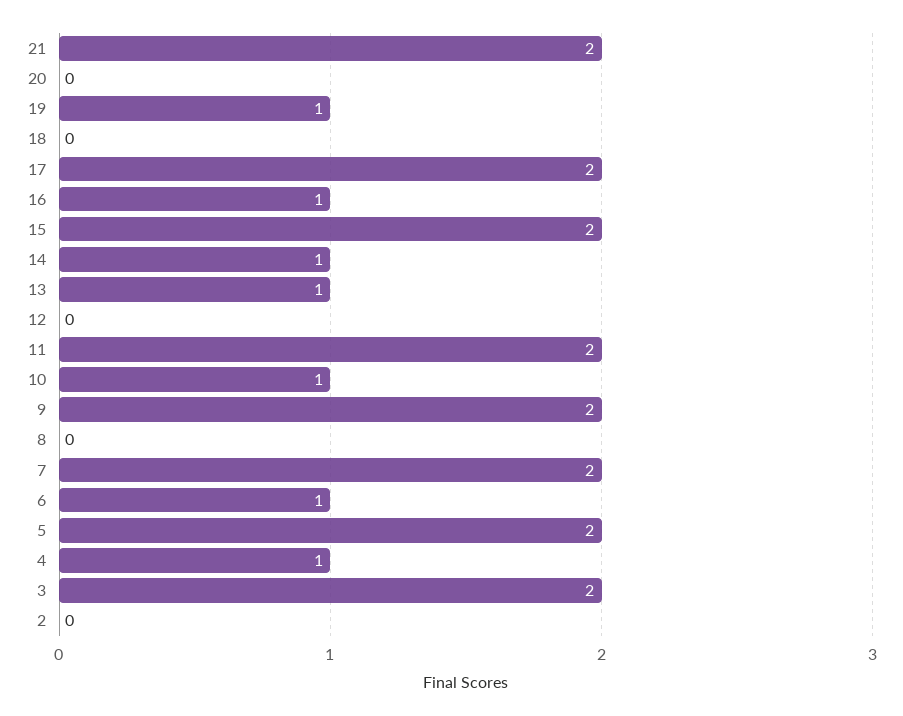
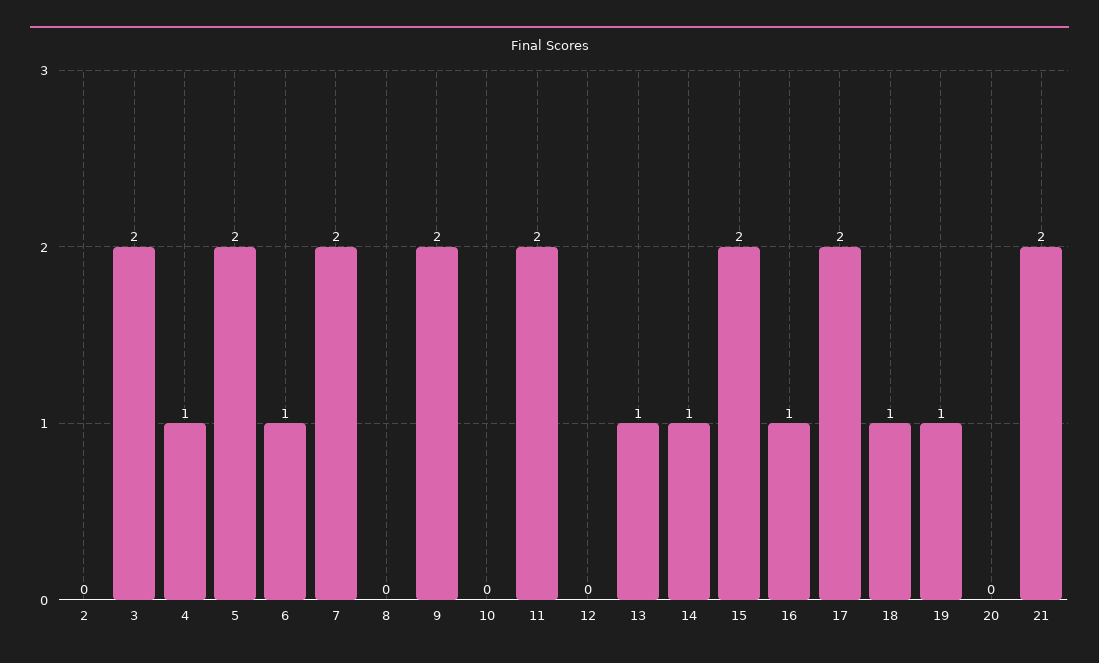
  {
    "21": 2,
    "20": 0,
    "19": 1,
-   "18": 0,
+   "18": 1,
    "17": 2,
    "16": 1,
    "15": 2,
    "14": 1,
    "13": 1,
    "12": 0,
    "11": 2,
-   "10": 1,
+   "10": 0,
    "9": 2,
    "8": 0,
    "7": 2,
    "6": 1,
    "5": 2,
    "4": 1,
    "3": 2,
    "2": 0
  }

